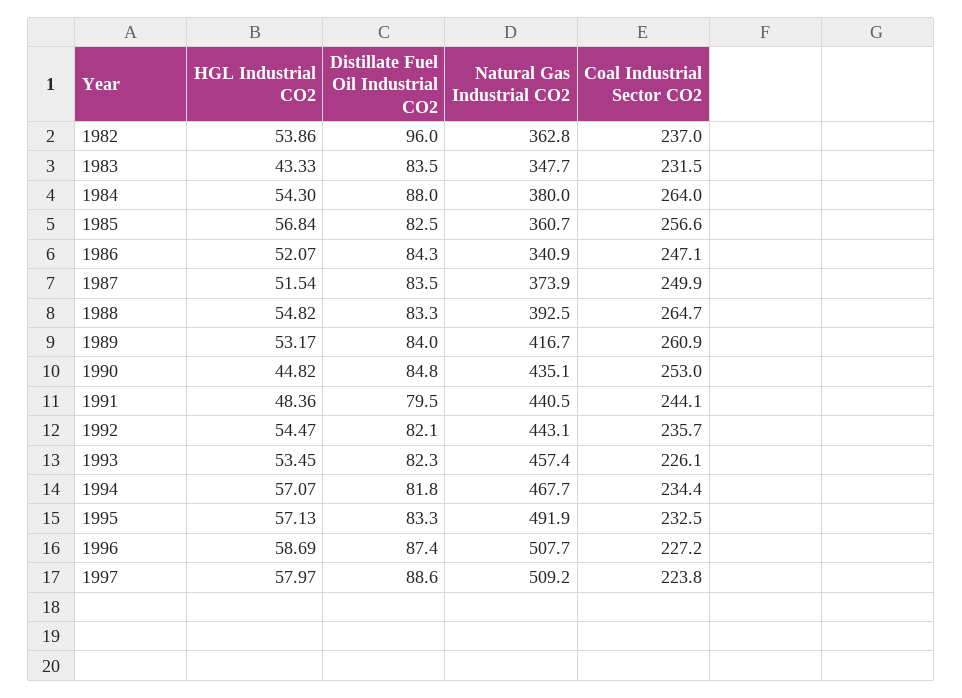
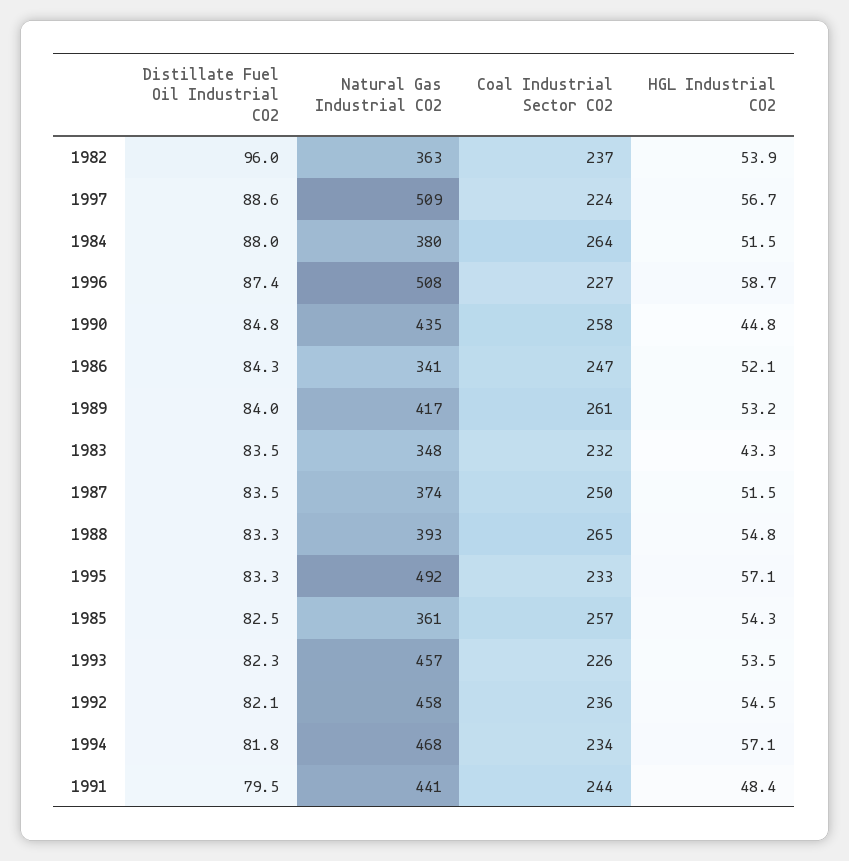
  {
    "HGL Industrial CO2": {
      "1982": 53.86,
      "1983": 43.33,
-     "1984": 54.3,
+     "1984": 51.5,
-     "1985": 56.84,
+     "1985": 54.3,
      "1986": 52.07,
      "1987": 51.54,
      "1988": 54.82,
      "1989": 53.17,
      "1990": 44.82,
      "1991": 48.36,
      "1992": 54.47,
      "1993": 53.45,
      "1994": 57.07,
      "1995": 57.13,
      "1996": 58.69,
-     "1997": 57.97
+     "1997": 56.7
    },
    "Distillate Fuel Oil Industrial CO2": {
      "1982": 96,
      "1983": 83.5,
      "1984": 88,
      "1985": 82.5,
      "1986": 84.3,
      "1987": 83.5,
      "1988": 83.3,
      "1989": 84,
      "1990": 84.8,
      "1991": 79.5,
      "1992": 82.1,
      "1993": 82.3,
      "1994": 81.8,
      "1995": 83.3,
      "1996": 87.4,
      "1997": 88.6
    },
    "Natural Gas Industrial CO2": {
      "1982": 362.8,
      "1983": 347.7,
      "1984": 380,
      "1985": 360.7,
      "1986": 340.9,
      "1987": 373.9,
      "1988": 392.5,
      "1989": 416.7,
      "1990": 435.1,
      "1991": 440.5,
-     "1992": 443.1,
+     "1992": 458,
      "1993": 457.4,
      "1994": 467.7,
      "1995": 491.9,
      "1996": 507.7,
      "1997": 509.2
    },
    "Coal Industrial Sector CO2": {
      "1982": 237,
      "1983": 231.5,
      "1984": 264,
      "1985": 256.6,
      "1986": 247.1,
      "1987": 249.9,
      "1988": 264.7,
      "1989": 260.9,
-     "1990": 253,
+     "1990": 258,
      "1991": 244.1,
      "1992": 235.7,
      "1993": 226.1,
      "1994": 234.4,
      "1995": 232.5,
      "1996": 227.2,
      "1997": 223.8
    }
  }

